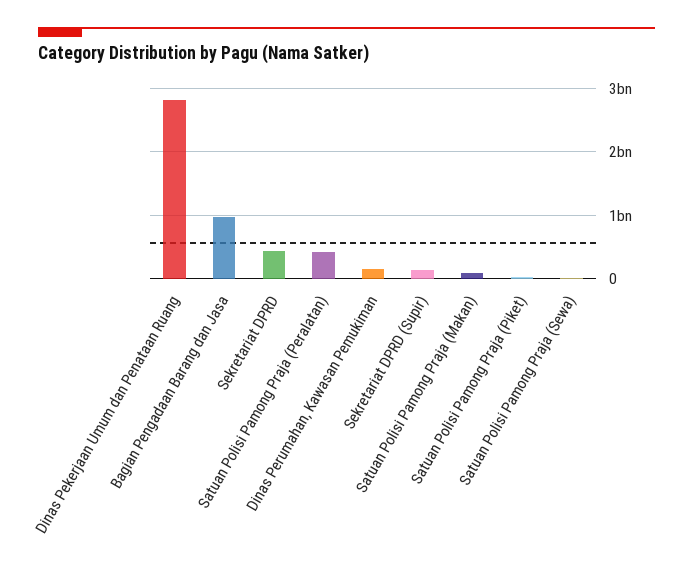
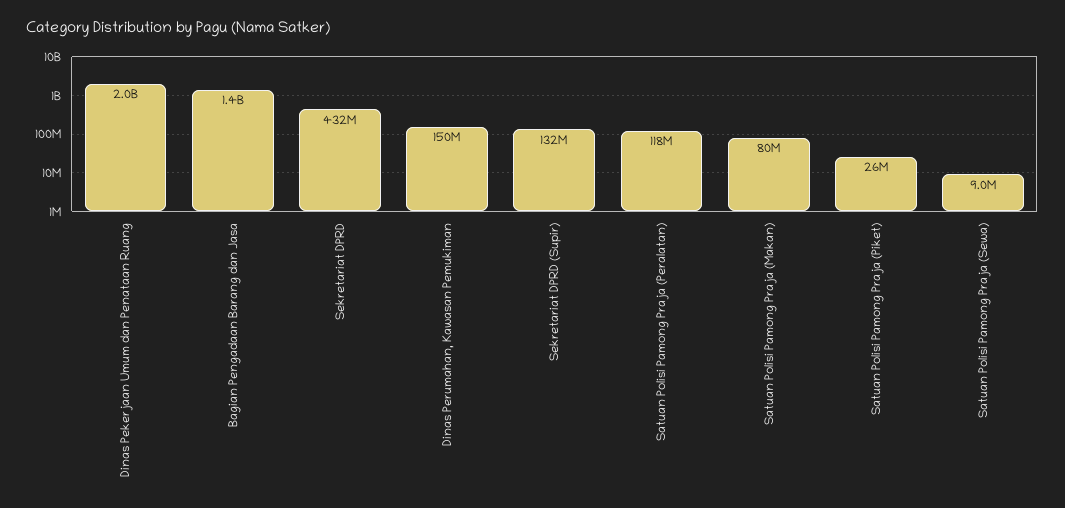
  {
-   "Dinas Pekerjaan Umum dan Penataan Ruang": 2800000000,
+   "Dinas Pekerjaan Umum dan Penataan Ruang": 2000000000,
-   "Bagian Pengadaan Barang dan Jasa": 1000000000,
+   "Bagian Pengadaan Barang dan Jasa": 1400000000,
    "Sekretariat DPRD": 432000000,
-   "Satuan Polisi Pamong Praja (Peralatan)": 400000000,
+   "Satuan Polisi Pamong Praja (Peralatan)": 118000000,
    "Dinas Perumahan, Kawasan Pemukiman": 150000000,
    "Sekretariat DPRD (Supir)": 132000000,
    "Satuan Polisi Pamong Praja (Makan)": 80000000,
    "Satuan Polisi Pamong Praja (Piket)": 26000000,
    "Satuan Polisi Pamong Praja (Sewa)": 9000000
  }

